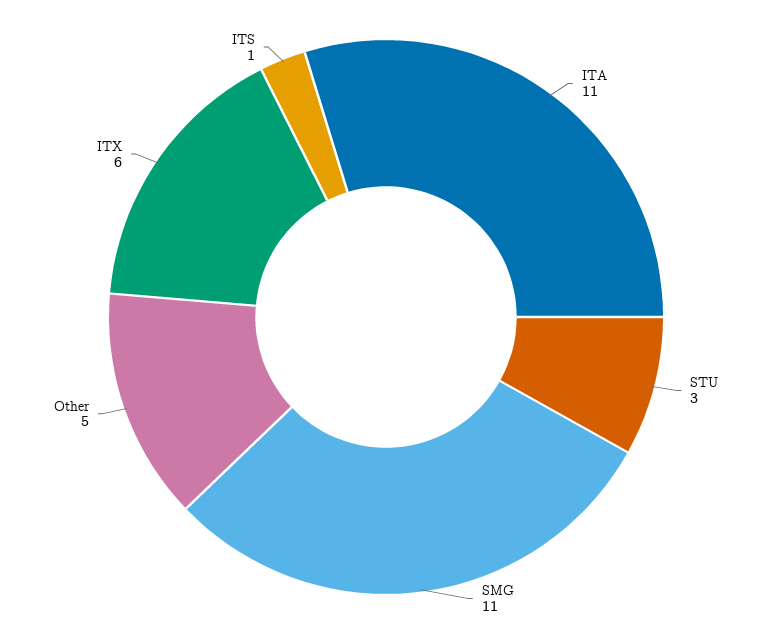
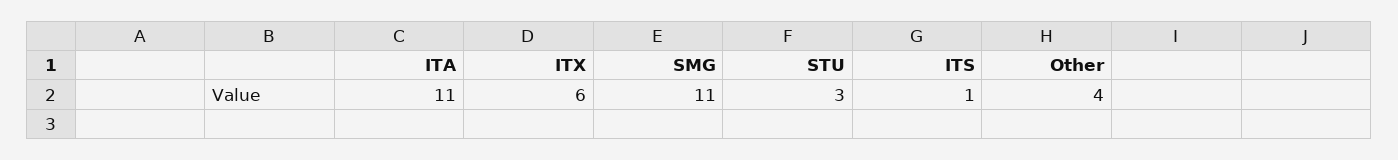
  {
    "ITA": 11,
    "STU": 3,
    "SMG": 11,
-   "Other": 5,
+   "Other": 4,
    "ITX": 6,
    "ITS": 1
  }

